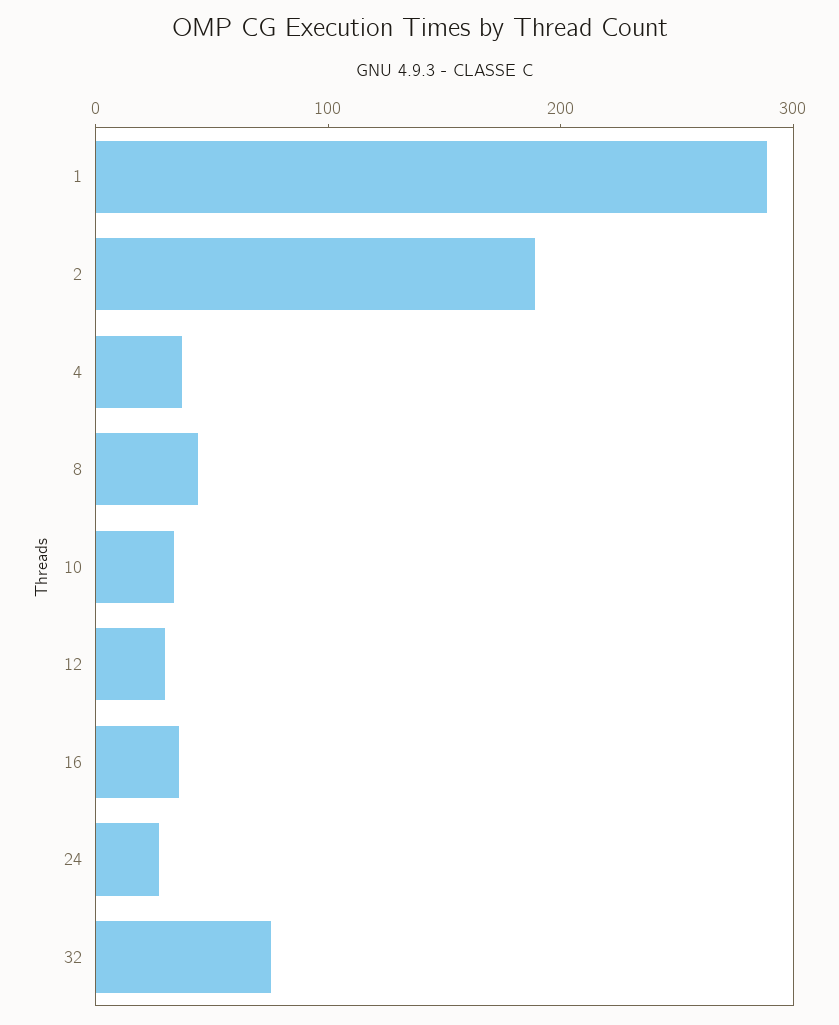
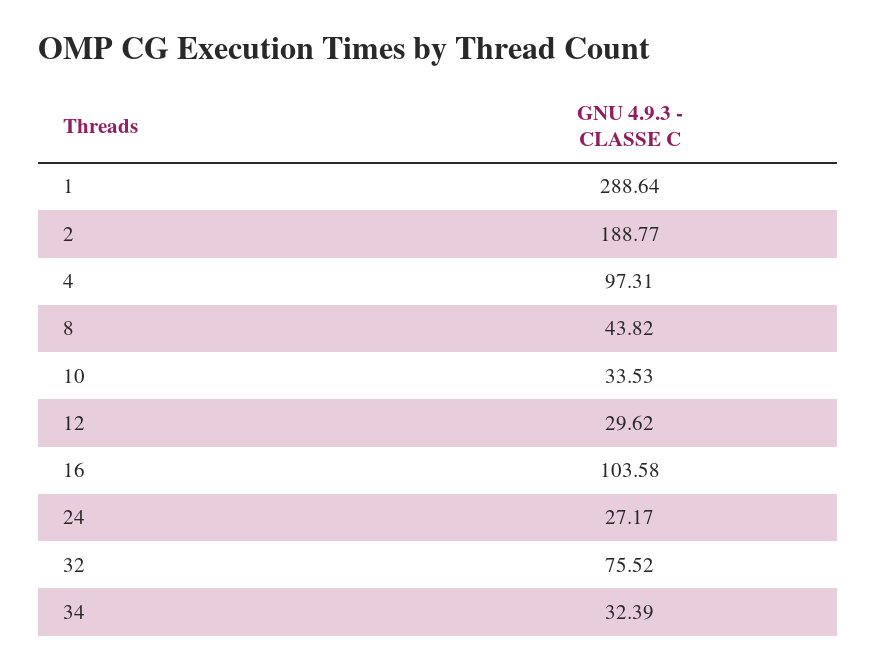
  {
    "1": 288.64,
    "2": 188.77,
-   "4": 40,
+   "4": 97.31,
    "8": 43.82,
    "10": 33.53,
    "12": 29.62,
-   "16": 40,
+   "16": 103.58,
    "24": 27.17,
-   "32": 75.52
+   "32": 75.52,
+   "34": 32.39
  }

